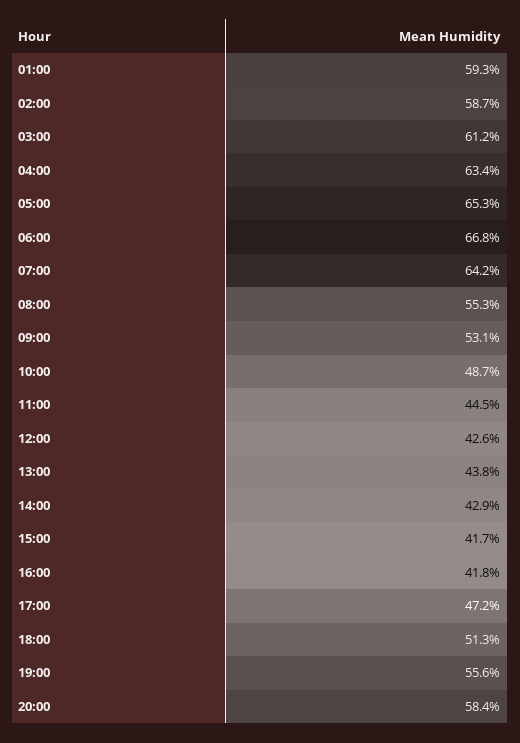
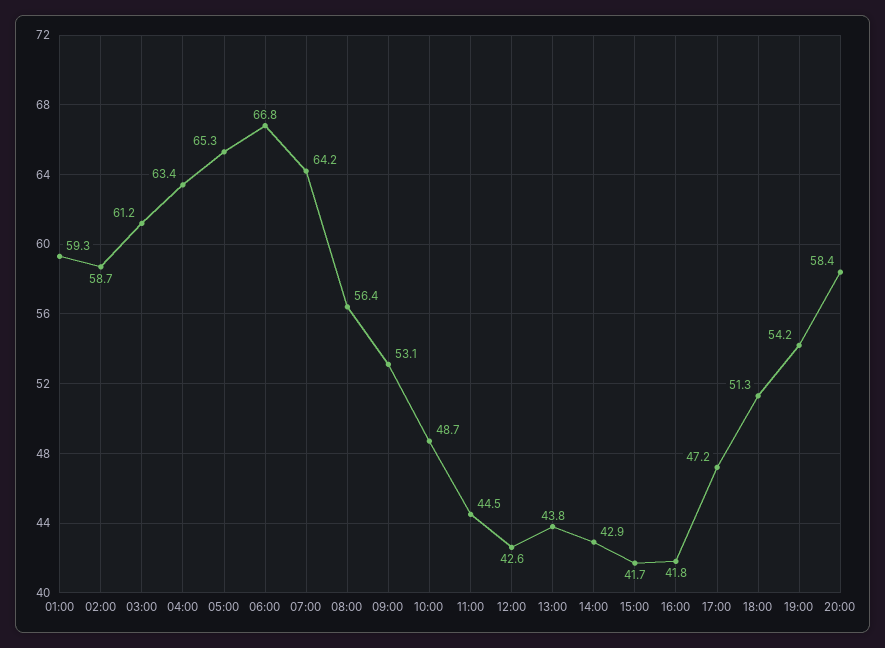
  {
    "01:00": 59.3,
    "02:00": 58.7,
    "03:00": 61.2,
    "04:00": 63.4,
    "05:00": 65.3,
    "06:00": 66.8,
    "07:00": 64.2,
-   "08:00": 55.3,
+   "08:00": 56.4,
    "09:00": 53.1,
    "10:00": 48.7,
    "11:00": 44.5,
    "12:00": 42.6,
    "13:00": 43.8,
    "14:00": 42.9,
    "15:00": 41.7,
    "16:00": 41.8,
    "17:00": 47.2,
    "18:00": 51.3,
-   "19:00": 55.6,
+   "19:00": 54.2,
    "20:00": 58.4
  }

